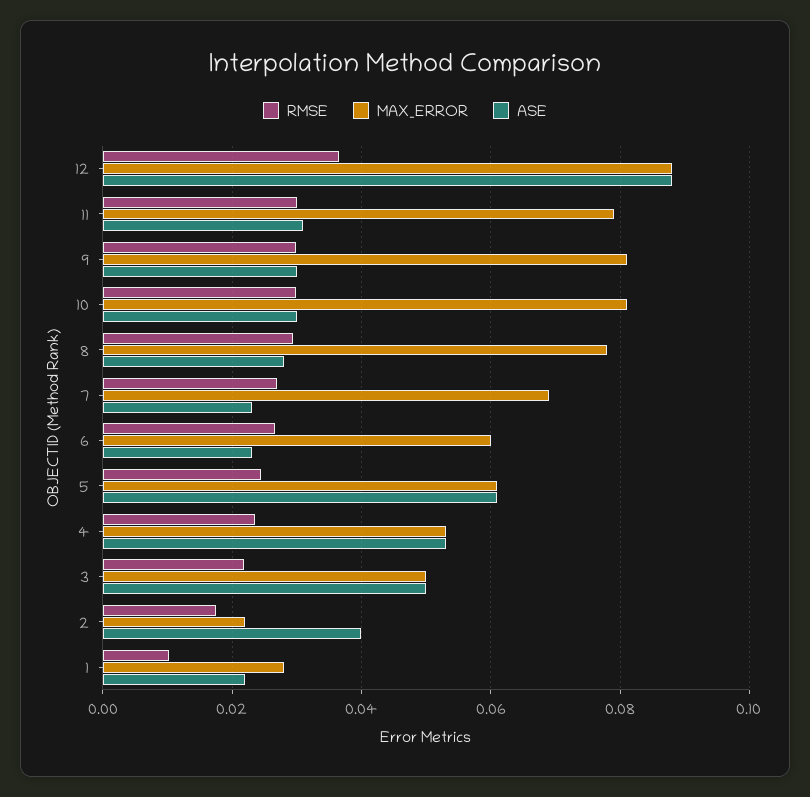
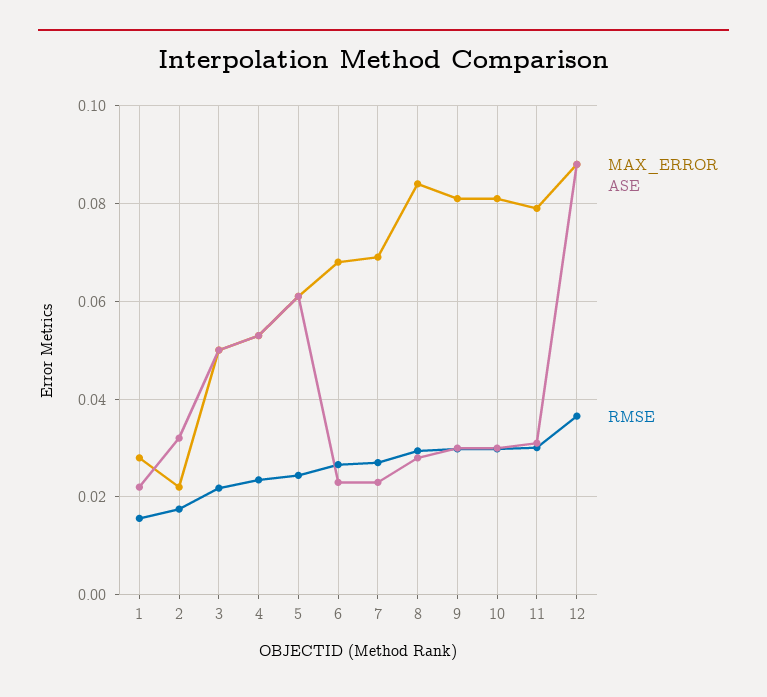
  {
    "RMSE": {
      "12": 0.036,
      "11": 0.03,
      "9": 0.03,
      "10": 0.03,
      "8": 0.03,
      "7": 0.028,
      "6": 0.026,
      "5": 0.024,
      "4": 0.024,
      "3": 0.022,
      "2": 0.018,
-     "1": 0.01
+     "1": 0.016
    },
    "MAX_ERROR": {
      "12": 0.088,
      "11": 0.08,
      "9": 0.082,
      "10": 0.082,
-     "8": 0.078,
+     "8": 0.084,
      "7": 0.07,
-     "6": 0.06,
+     "6": 0.068,
      "5": 0.062,
      "4": 0.054,
      "3": 0.05,
      "2": 0.022,
      "1": 0.028
    },
    "ASE": {
      "12": 0.088,
      "11": 0.032,
      "9": 0.03,
      "10": 0.03,
      "8": 0.028,
      "7": 0.024,
      "6": 0.024,
      "5": 0.062,
      "4": 0.054,
      "3": 0.05,
-     "2": 0.04,
+     "2": 0.032,
      "1": 0.022
    }
  }

